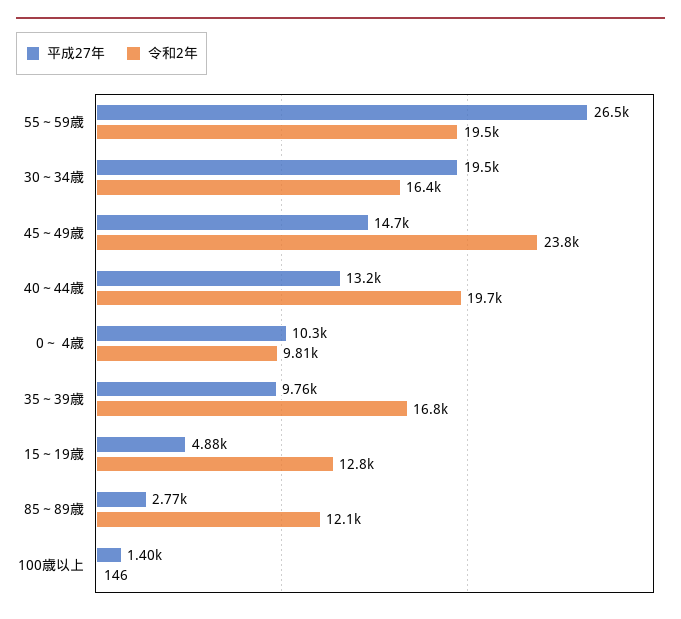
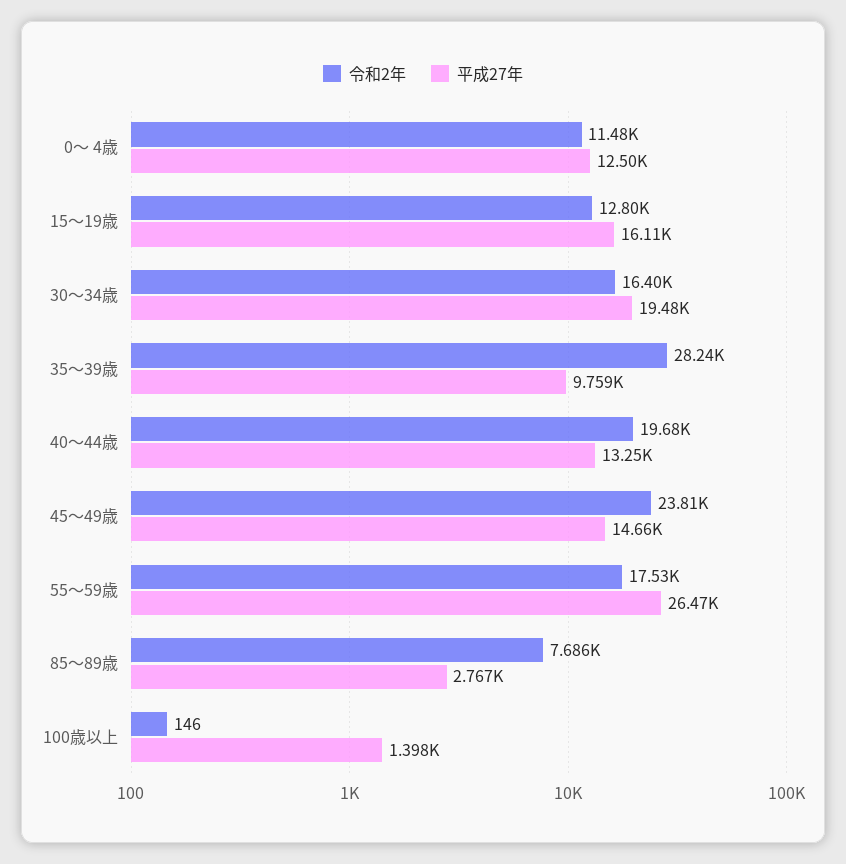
  {
    "平成27年": {
      "55～59歳": 26470,
      "30～34歳": 19480,
      "45～49歳": 14660,
      "40～44歳": 13250,
-     "0～ 4歳": 10300,
+     "0～ 4歳": 12500,
      "35～39歳": 9759,
-     "15～19歳": 4880,
+     "15～19歳": 16110,
      "85～89歳": 2767,
      "100歳以上": 1398
    },
    "令和2年": {
-     "55～59歳": 19500,
+     "55～59歳": 17530,
      "30～34歳": 16400,
      "45～49歳": 23810,
      "40～44歳": 19680,
-     "0～ 4歳": 9810,
+     "0～ 4歳": 11480,
-     "35～39歳": 16800,
+     "35～39歳": 28240,
      "15～19歳": 12800,
-     "85～89歳": 12100,
+     "85～89歳": 7686,
      "100歳以上": 146
    }
  }

